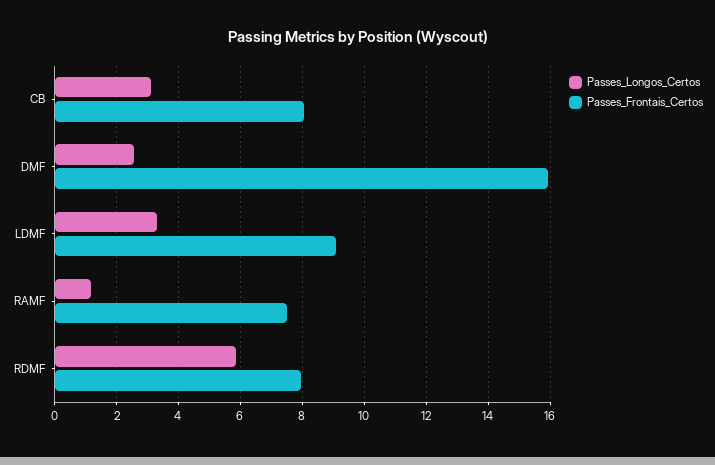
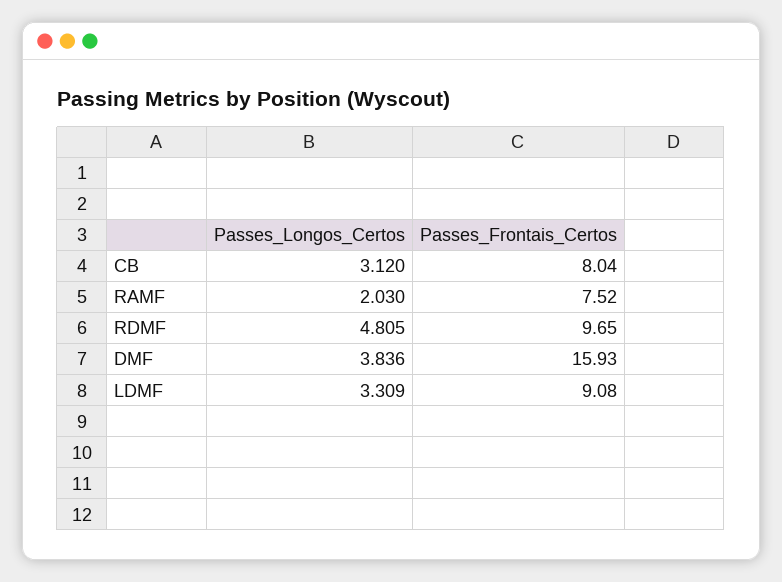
  {
    "Passes_Longos_Certos": {
      "CB": 3.12,
-     "DMF": 2.6,
+     "DMF": 3.836,
      "LDMF": 3.309,
-     "RAMF": 1.2,
+     "RAMF": 2.03,
-     "RDMF": 5.8
+     "RDMF": 4.805
    },
    "Passes_Frontais_Certos": {
      "CB": 8.04,
      "DMF": 15.93,
      "LDMF": 9.08,
      "RAMF": 7.52,
-     "RDMF": 8
+     "RDMF": 9.65
    }
  }

